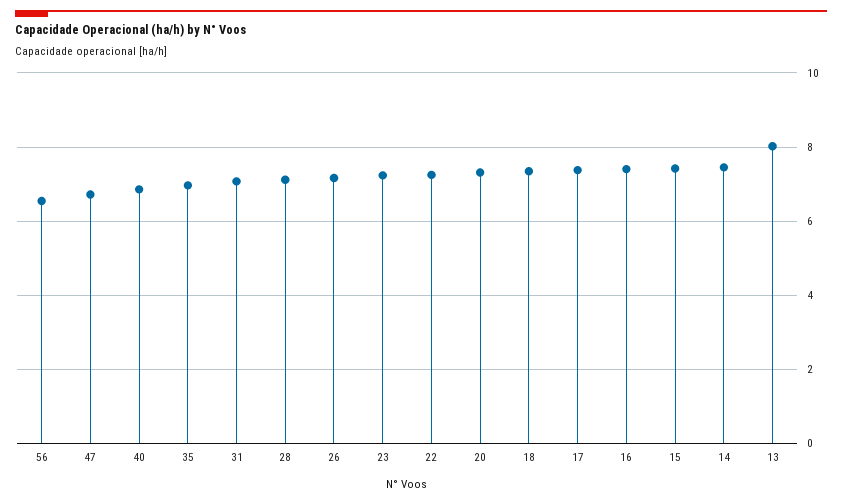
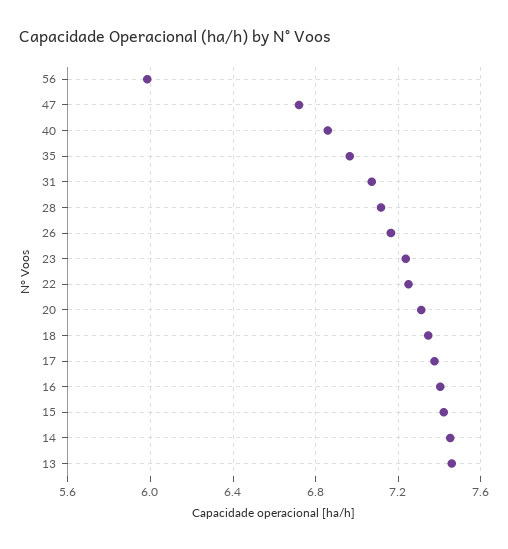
  {
-   "56": 6.6,
+   "56": 6,
    "47": 6.7,
    "40": 6.85,
    "35": 6.95,
    "31": 7.05,
    "28": 7.1,
    "26": 7.15,
    "23": 7.25,
    "22": 7.25,
    "20": 7.3,
    "18": 7.35,
    "17": 7.4,
    "16": 7.4,
    "15": 7.4,
    "14": 7.45,
-   "13": 8
+   "13": 7.45
  }

